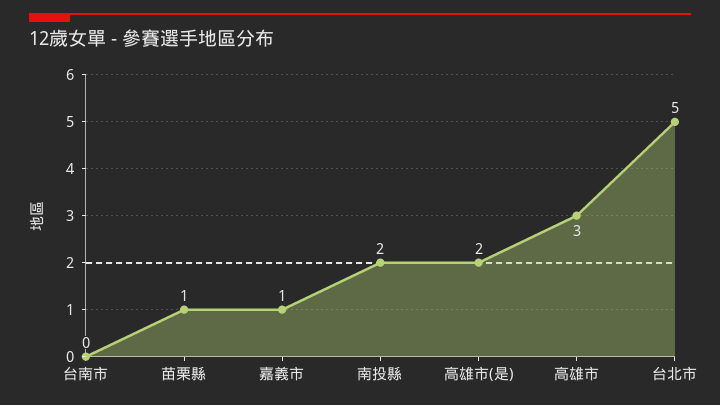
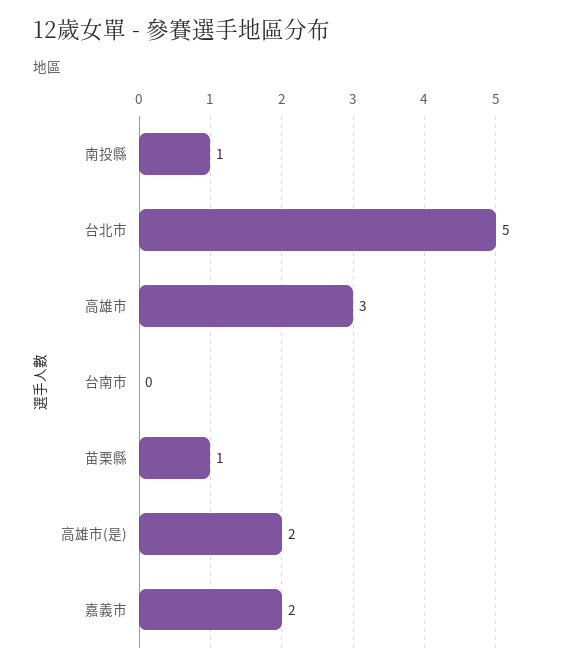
  {
    "台南市": 0,
    "苗栗縣": 1,
-   "嘉義市": 1,
+   "嘉義市": 2,
-   "南投縣": 2,
+   "南投縣": 1,
    "高雄市(是)": 2,
    "高雄市": 3,
    "台北市": 5
  }

